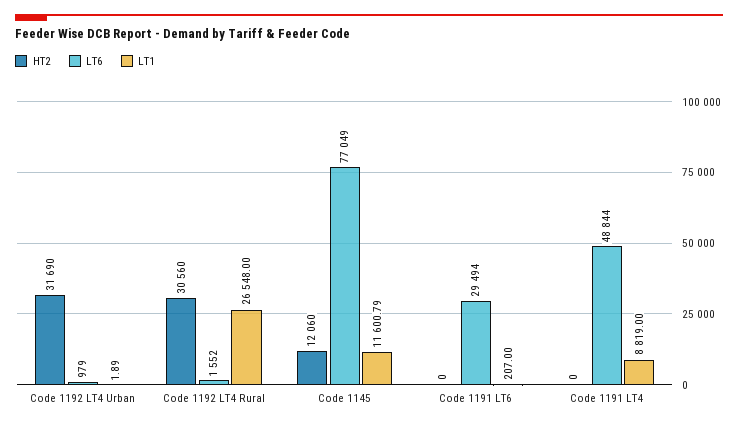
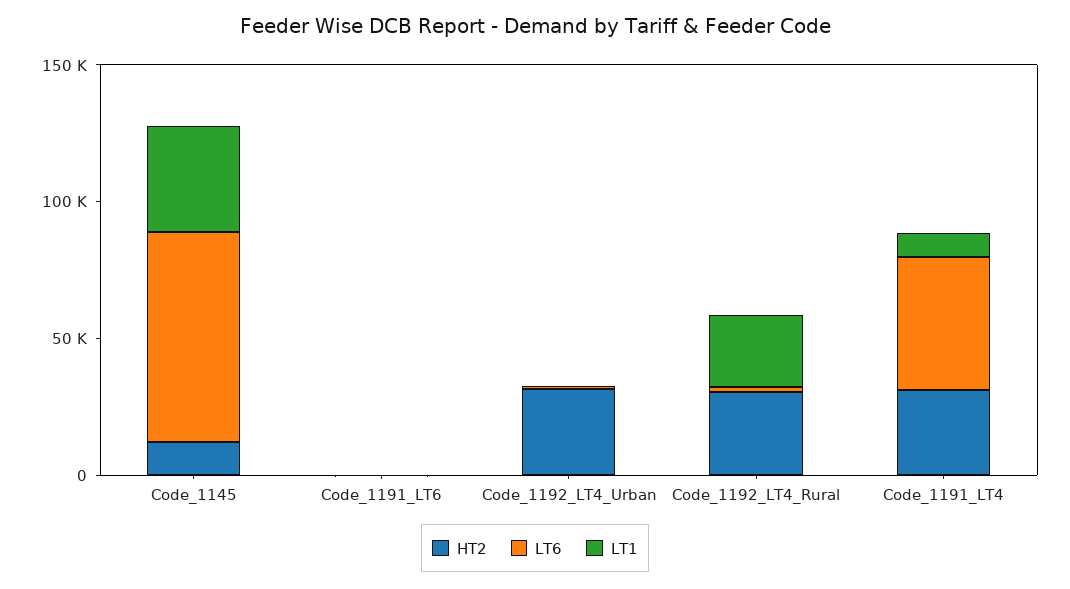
  {
    "HT2": {
      "Code 1192 LT4 Urban": 31690,
      "Code 1192 LT4 Rural": 30560,
      "Code 1145": 12060,
      "Code 1191 LT6": 0,
-     "Code 1191 LT4": 0
+     "Code 1191 LT4": 30000
    },
    "LT6": {
      "Code 1192 LT4 Urban": 979,
      "Code 1192 LT4 Rural": 1552,
      "Code 1145": 77049,
-     "Code 1191 LT6": 29494,
+     "Code 1191 LT6": 0,
      "Code 1191 LT4": 48844
    },
    "LT1": {
      "Code 1192 LT4 Urban": 1.89,
      "Code 1192 LT4 Rural": 26548,
-     "Code 1145": 11600.79,
+     "Code 1145": 40000,
      "Code 1191 LT6": 207,
      "Code 1191 LT4": 8819
    }
  }

